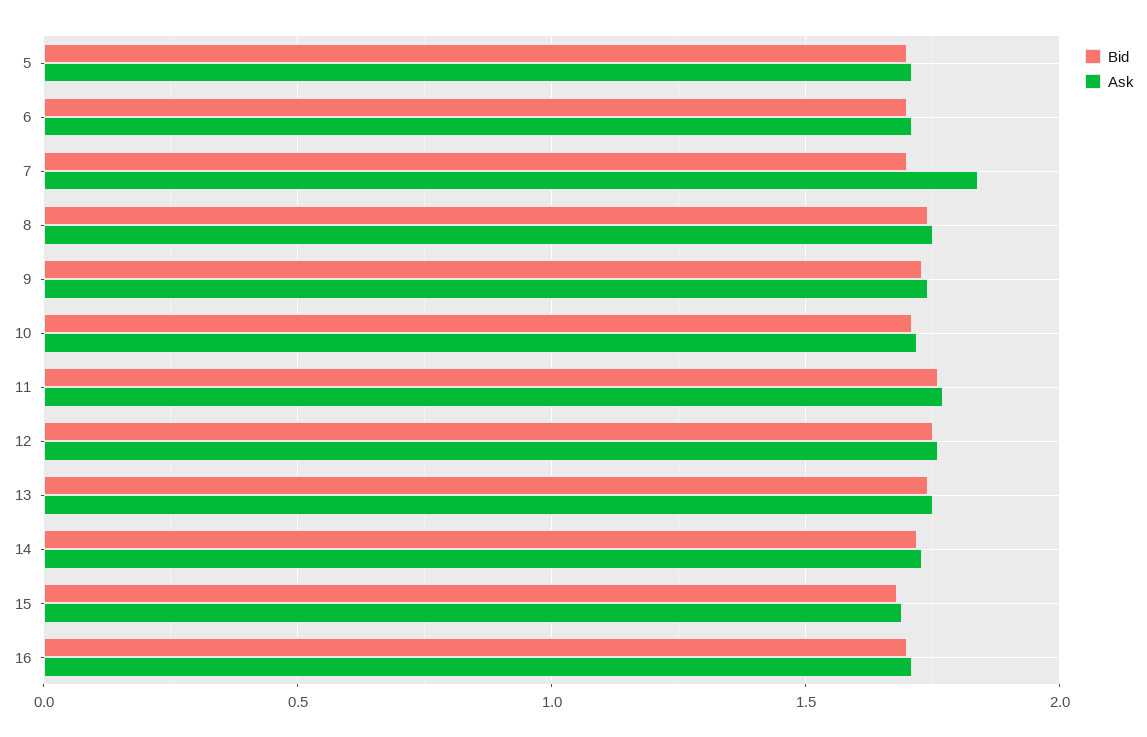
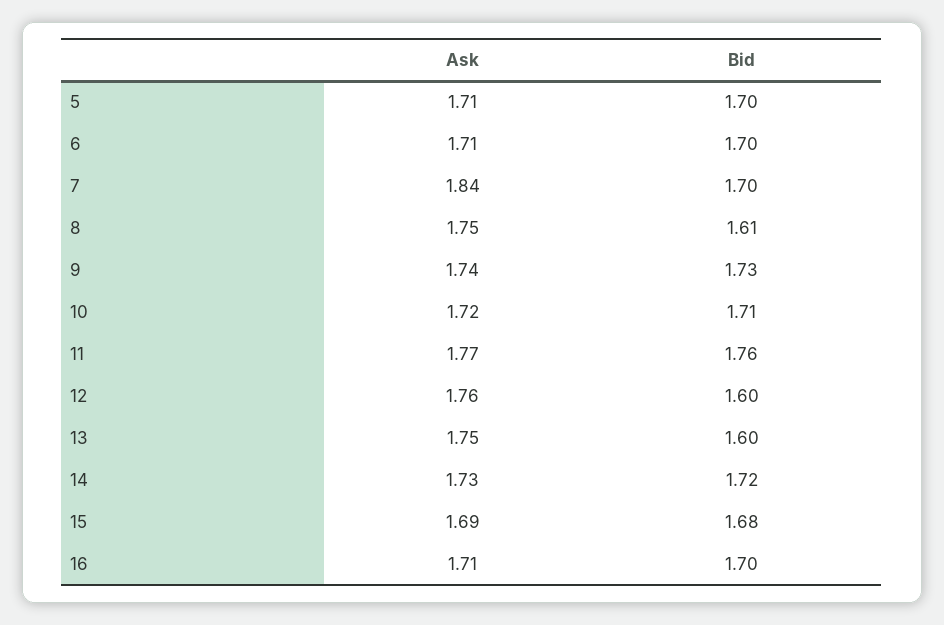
  {
    "Bid": {
      "5": 1.7,
      "6": 1.7,
      "7": 1.7,
-     "8": 1.75,
+     "8": 1.61,
      "9": 1.73,
      "10": 1.71,
      "11": 1.76,
-     "12": 1.75,
+     "12": 1.6,
-     "13": 1.75,
+     "13": 1.6,
      "14": 1.72,
      "15": 1.68,
      "16": 1.7
    },
    "Ask": {
      "5": 1.71,
      "6": 1.71,
      "7": 1.84,
      "8": 1.75,
      "9": 1.74,
      "10": 1.72,
      "11": 1.77,
      "12": 1.76,
      "13": 1.75,
      "14": 1.73,
      "15": 1.69,
      "16": 1.71
    }
  }

